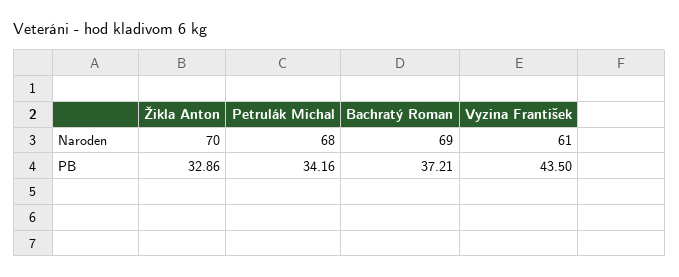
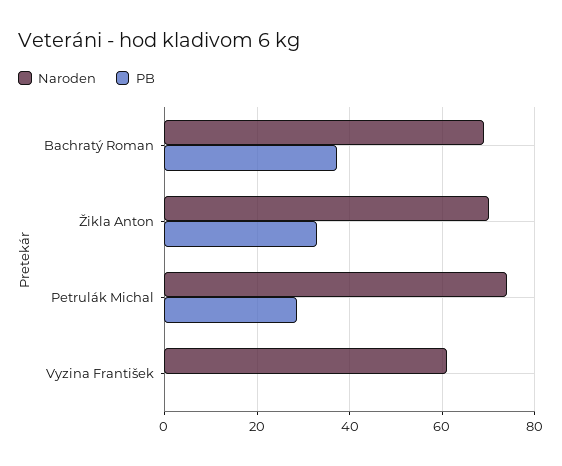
  {
    "Naroden": {
      "Žikla Anton": 70,
-     "Petrulák Michal": 68,
+     "Petrulák Michal": 74,
      "Bachratý Roman": 69,
      "Vyzina František": 61
    },
    "PB": {
      "Žikla Anton": 32.86,
-     "Petrulák Michal": 34.16,
+     "Petrulák Michal": 28,
      "Bachratý Roman": 37.21,
-     "Vyzina František": 43.5
+     "Vyzina František": 0
    }
  }

